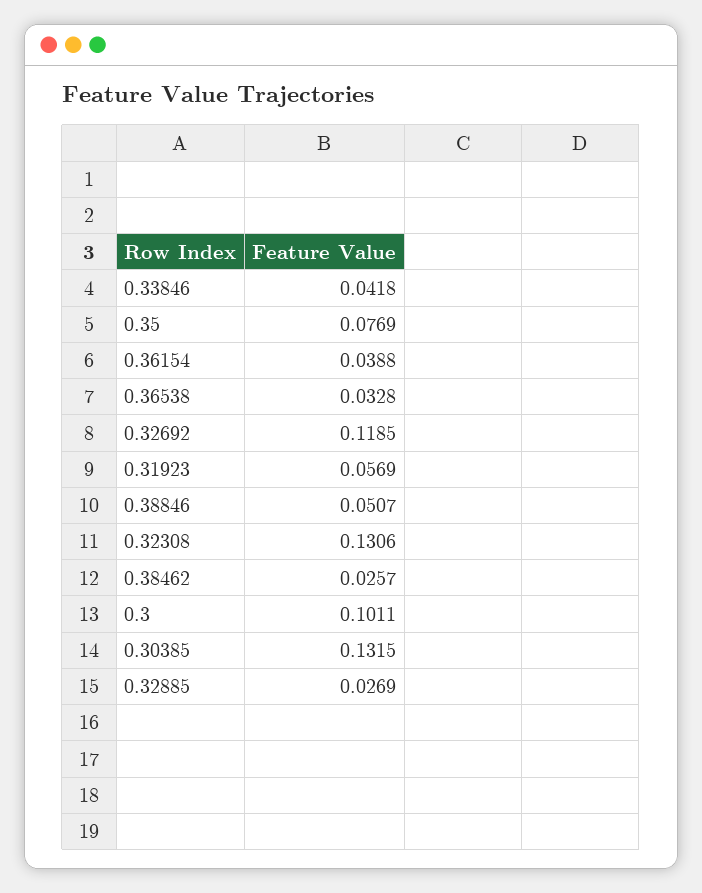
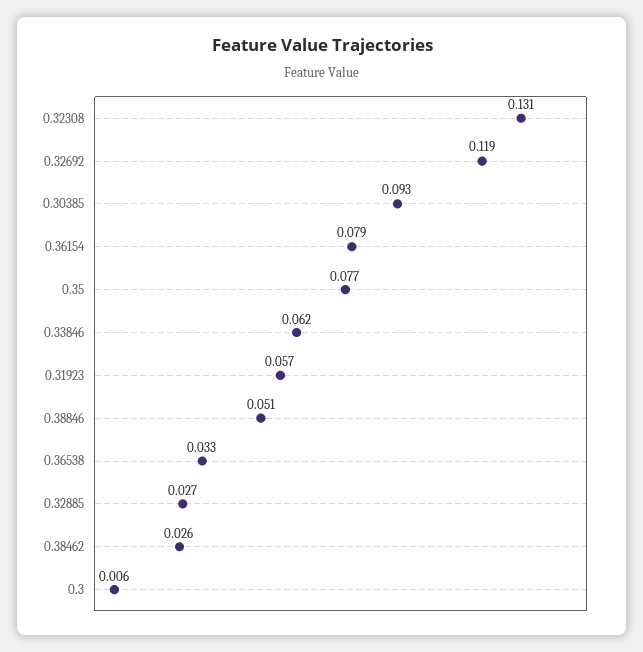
  {
-   "0.33846": 0.0418,
+   "0.33846": 0.062,
    "0.35": 0.0769,
-   "0.36154": 0.0388,
+   "0.36154": 0.079,
    "0.36538": 0.0328,
    "0.32692": 0.1185,
    "0.31923": 0.0569,
    "0.38846": 0.0507,
    "0.32308": 0.1306,
    "0.38462": 0.0257,
-   "0.3": 0.1011,
+   "0.3": 0.006,
-   "0.30385": 0.1315,
+   "0.30385": 0.093,
    "0.32885": 0.0269
  }

